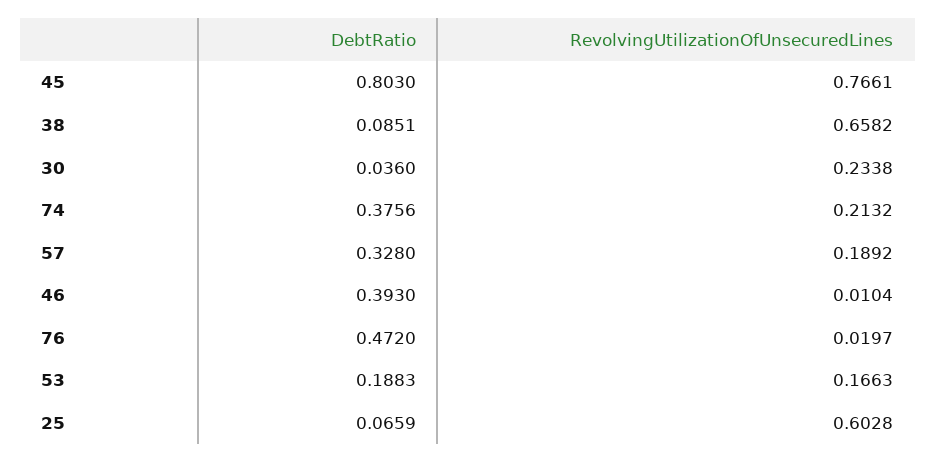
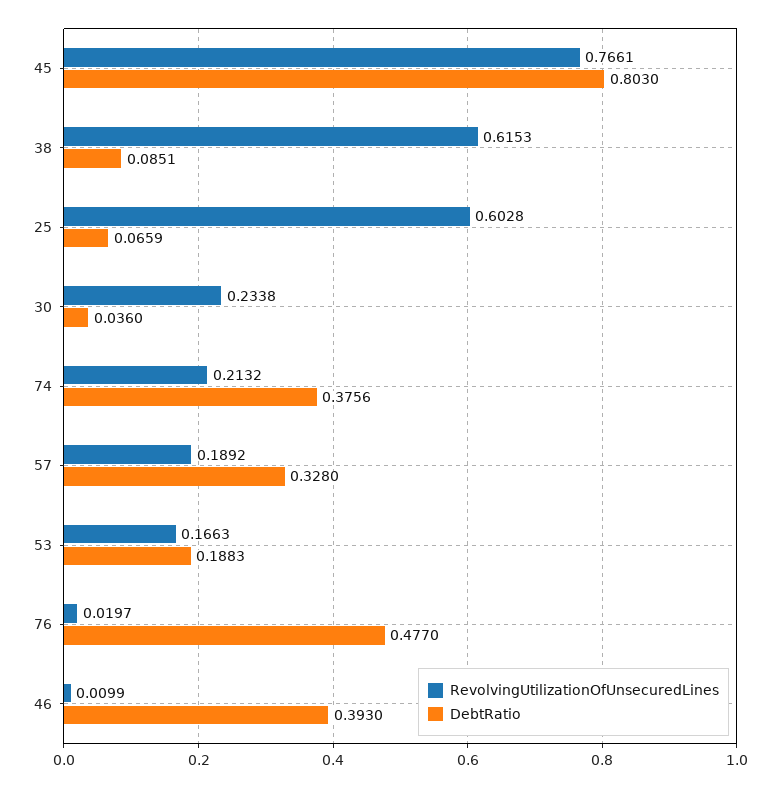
  {
    "DebtRatio": {
      "45": 0.803,
      "38": 0.0851,
      "30": 0.036,
      "74": 0.3756,
      "57": 0.328,
      "46": 0.393,
-     "76": 0.472,
+     "76": 0.477,
      "53": 0.1883,
      "25": 0.0659
    },
    "RevolvingUtilizationOfUnsecuredLines": {
      "45": 0.7661,
-     "38": 0.6582,
+     "38": 0.6153,
      "30": 0.2338,
      "74": 0.2132,
      "57": 0.1892,
-     "46": 0.0104,
+     "46": 0.0099,
      "76": 0.0197,
      "53": 0.1663,
      "25": 0.6028
    }
  }

